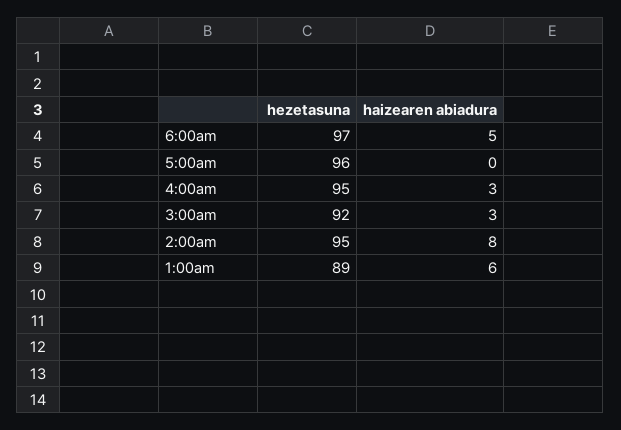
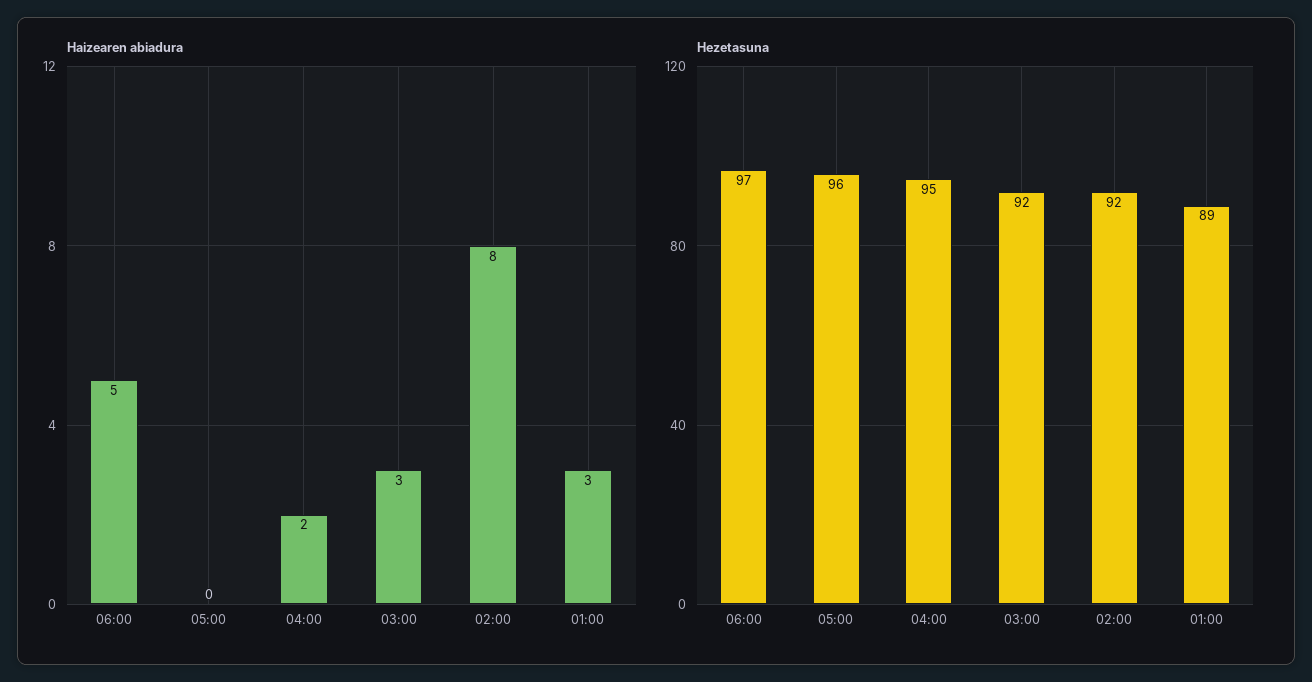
  {
    "hezetasuna": {
      "6:00am": 97,
      "5:00am": 96,
      "4:00am": 95,
      "3:00am": 92,
-     "2:00am": 95,
+     "2:00am": 92,
      "1:00am": 89
    },
    "haizearen abiadura": {
      "6:00am": 5,
      "5:00am": 0,
-     "4:00am": 3,
+     "4:00am": 2,
      "3:00am": 3,
      "2:00am": 8,
-     "1:00am": 6
+     "1:00am": 3
    }
  }

